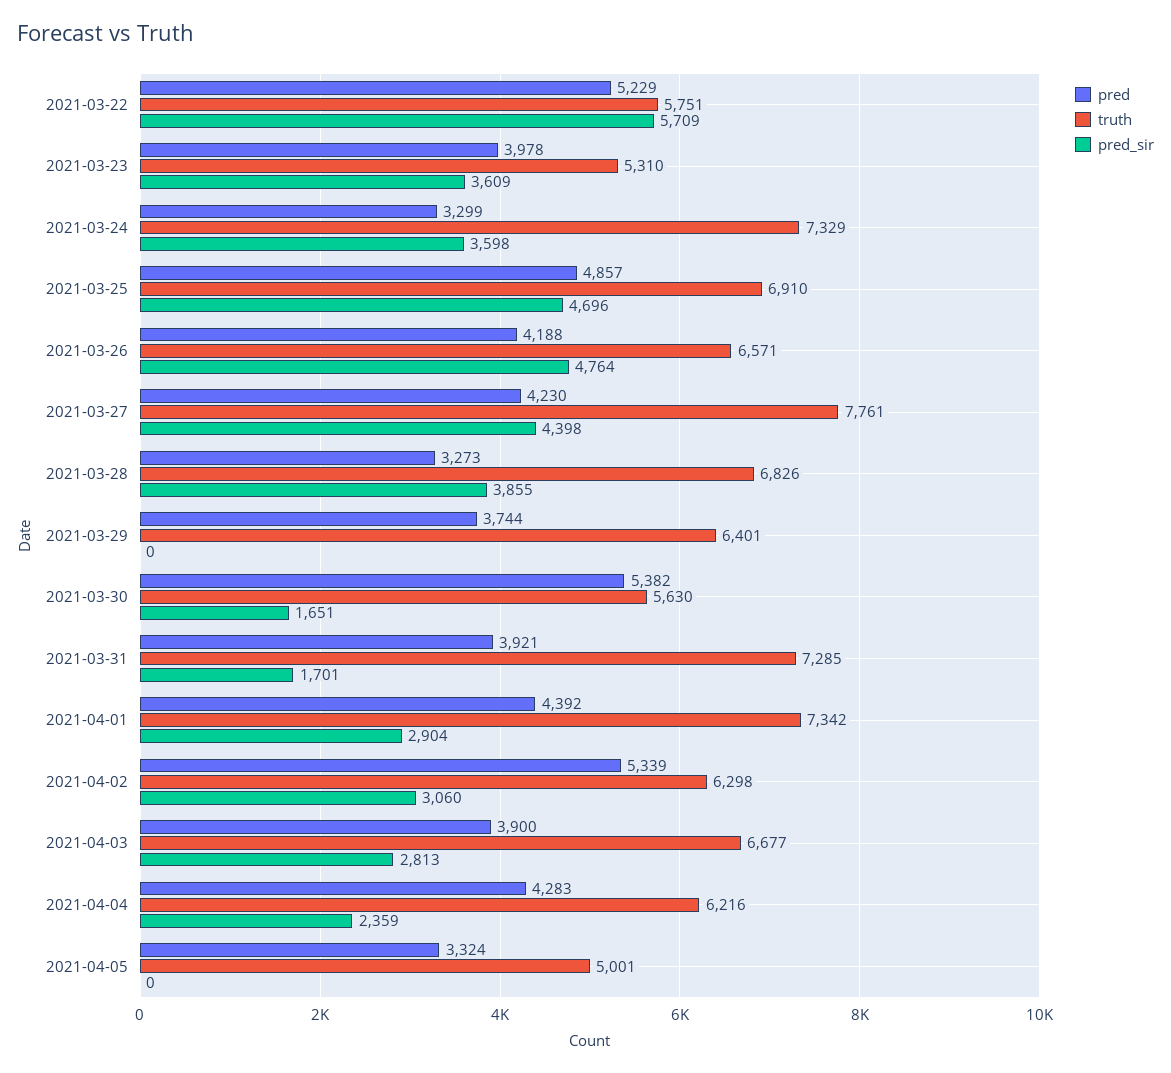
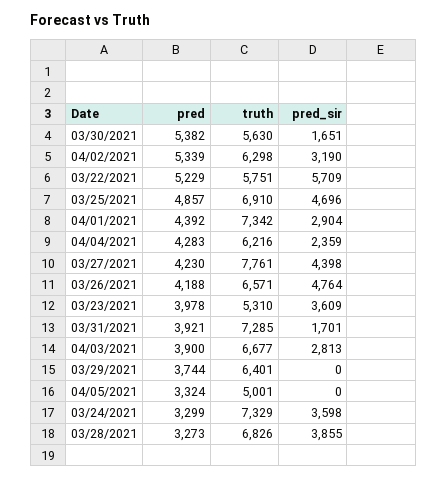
  {
    "pred": {
      "2021-03-22": 5229,
      "2021-03-23": 3978,
      "2021-03-24": 3299,
      "2021-03-25": 4857,
      "2021-03-26": 4188,
      "2021-03-27": 4230,
      "2021-03-28": 3273,
      "2021-03-29": 3744,
      "2021-03-30": 5382,
      "2021-03-31": 3921,
      "2021-04-01": 4392,
      "2021-04-02": 5339,
      "2021-04-03": 3900,
      "2021-04-04": 4283,
      "2021-04-05": 3324
    },
    "truth": {
      "2021-03-22": 5751,
      "2021-03-23": 5310,
      "2021-03-24": 7329,
      "2021-03-25": 6910,
      "2021-03-26": 6571,
      "2021-03-27": 7761,
      "2021-03-28": 6826,
      "2021-03-29": 6401,
      "2021-03-30": 5630,
      "2021-03-31": 7285,
      "2021-04-01": 7342,
      "2021-04-02": 6298,
      "2021-04-03": 6677,
      "2021-04-04": 6216,
      "2021-04-05": 5001
    },
    "pred_sir": {
      "2021-03-22": 5709,
      "2021-03-23": 3609,
      "2021-03-24": 3598,
      "2021-03-25": 4696,
      "2021-03-26": 4764,
      "2021-03-27": 4398,
      "2021-03-28": 3855,
      "2021-03-29": 0,
      "2021-03-30": 1651,
      "2021-03-31": 1701,
      "2021-04-01": 2904,
-     "2021-04-02": 3060,
+     "2021-04-02": 3190,
      "2021-04-03": 2813,
      "2021-04-04": 2359,
      "2021-04-05": 0
    }
  }

